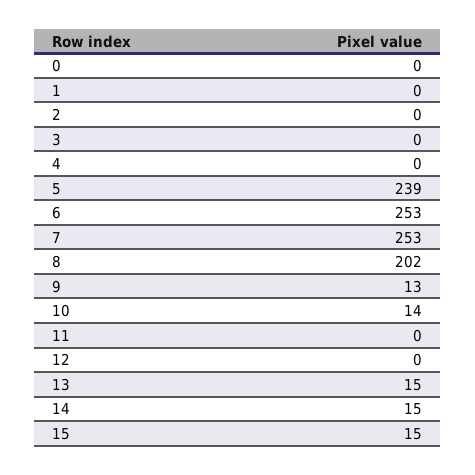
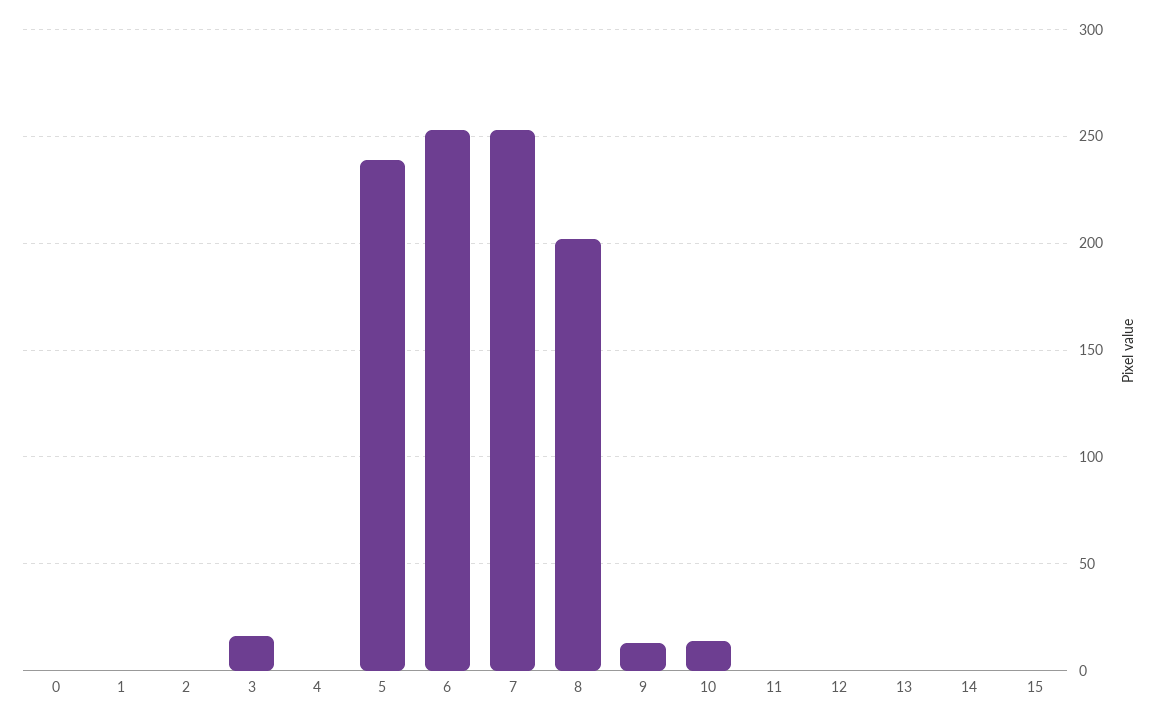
  {
    "0": 0,
    "1": 0,
    "2": 0,
-   "3": 0,
+   "3": 15,
    "4": 0,
    "5": 239,
    "6": 253,
    "7": 253,
    "8": 202,
    "9": 13,
    "10": 14,
    "11": 0,
    "12": 0,
-   "13": 15,
+   "13": 0,
-   "14": 15,
+   "14": 0,
-   "15": 15
+   "15": 0
  }

